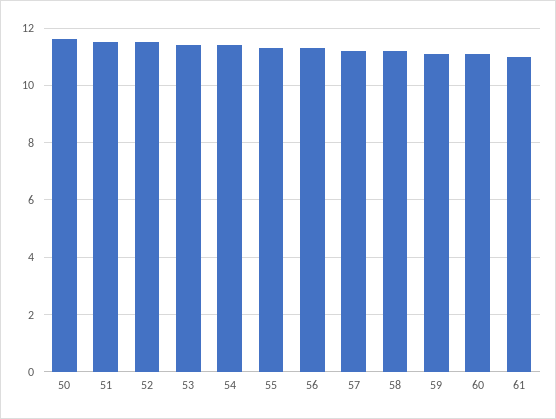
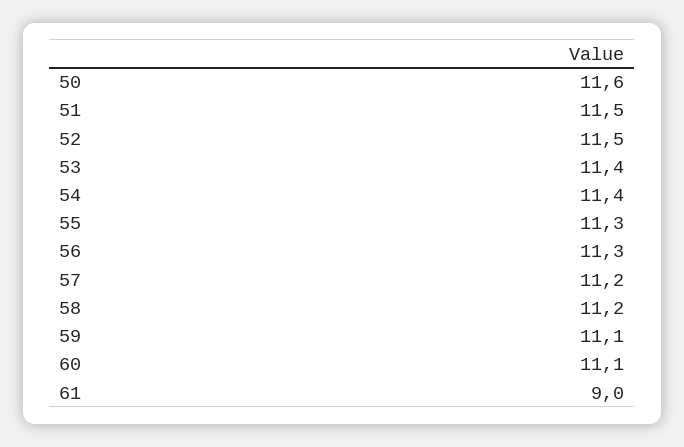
  {
    "50": 11.6,
    "51": 11.5,
    "52": 11.5,
    "53": 11.4,
    "54": 11.4,
    "55": 11.3,
    "56": 11.3,
    "57": 11.2,
    "58": 11.2,
    "59": 11.1,
    "60": 11.1,
-   "61": 11
+   "61": 9
  }

